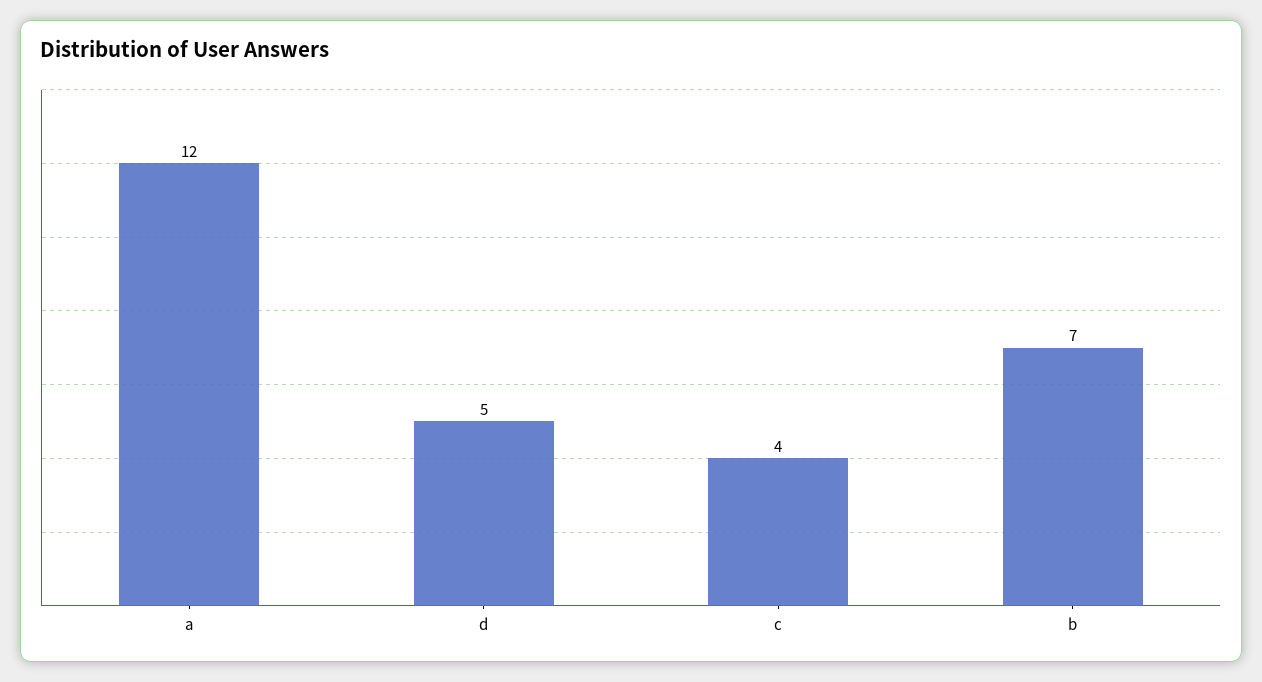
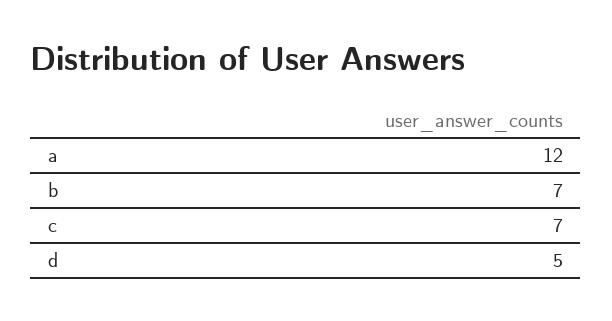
  {
    "a": 12,
    "d": 5,
-   "c": 4,
+   "c": 7,
    "b": 7
  }

